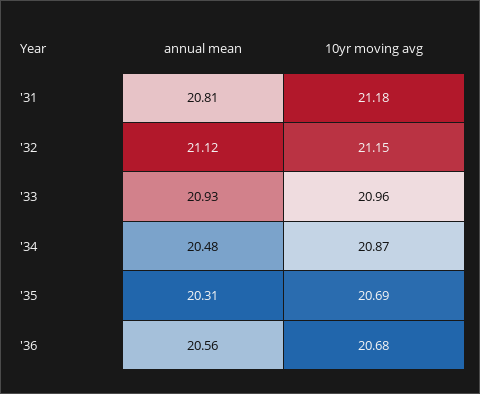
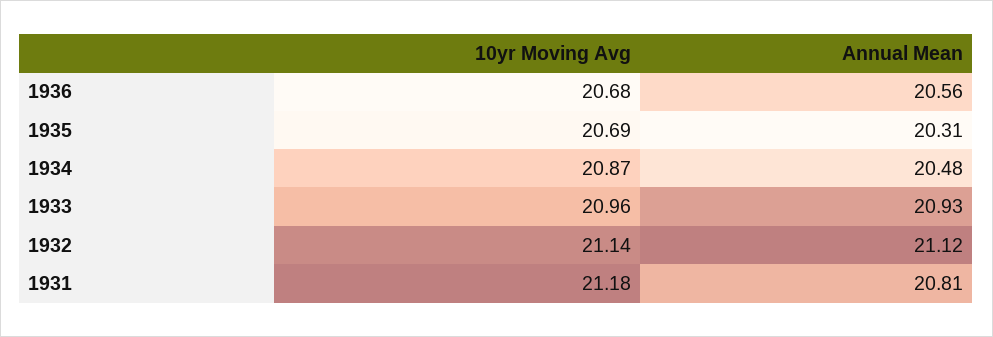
  {
    "annual mean": {
      "'31": 20.81,
      "'32": 21.12,
      "'33": 20.93,
      "'34": 20.48,
      "'35": 20.31,
      "'36": 20.56
    },
    "10yr moving avg": {
      "'31": 21.18,
-     "'32": 21.15,
+     "'32": 21.14,
      "'33": 20.96,
      "'34": 20.87,
      "'35": 20.69,
      "'36": 20.68
    }
  }

